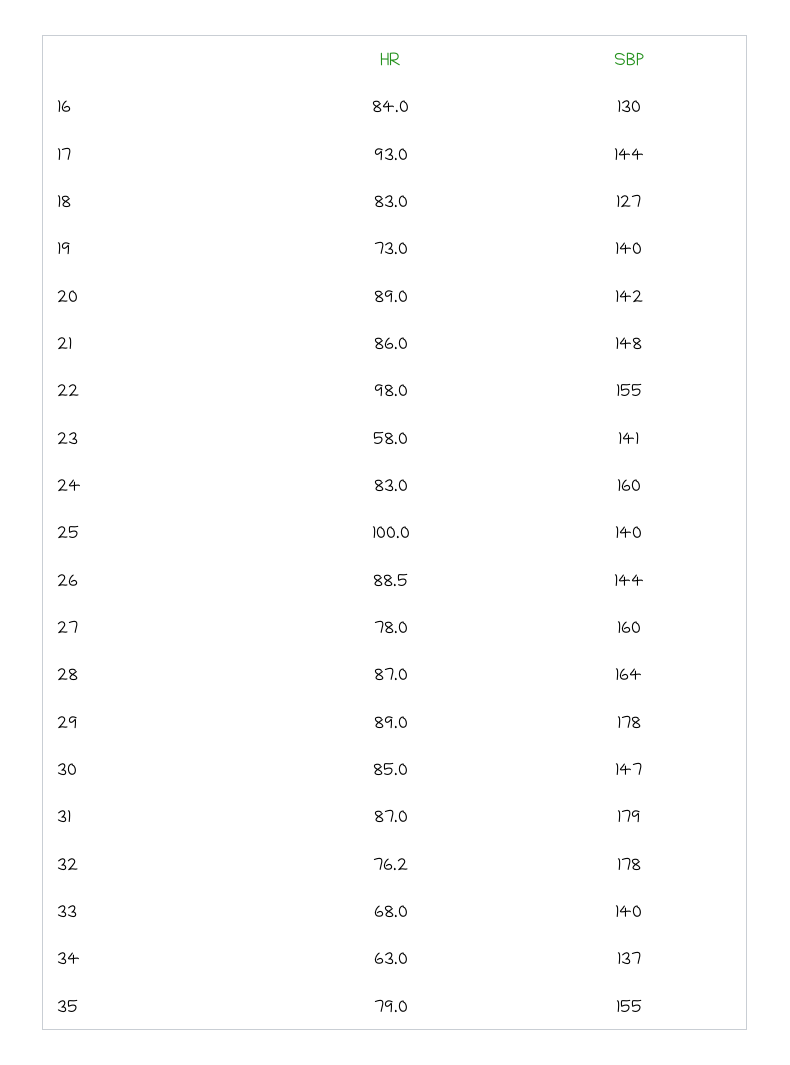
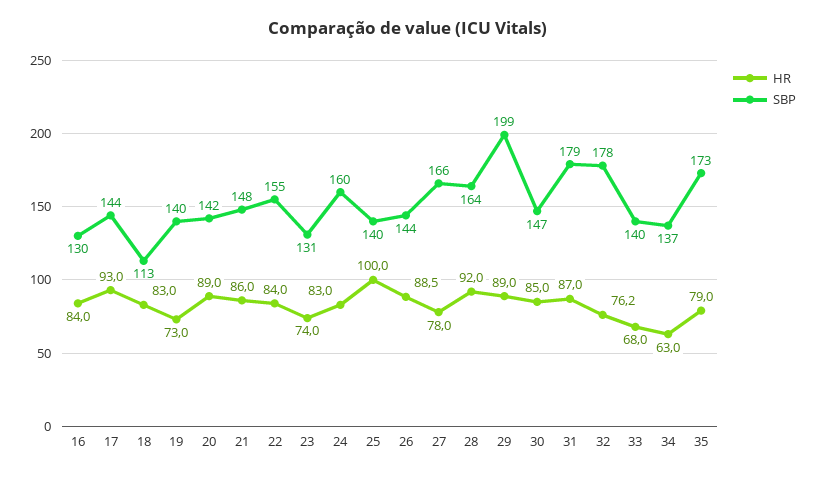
  {
    "HR": {
      "16": 84,
      "17": 93,
      "18": 83,
      "19": 73,
      "20": 89,
      "21": 86,
-     "22": 98,
+     "22": 84,
-     "23": 58,
+     "23": 74,
      "24": 83,
      "25": 100,
      "26": 88.5,
      "27": 78,
-     "28": 87,
+     "28": 92,
      "29": 89,
      "30": 85,
      "31": 87,
      "32": 76.2,
      "33": 68,
      "34": 63,
      "35": 79
    },
    "SBP": {
      "16": 130,
      "17": 144,
-     "18": 127,
+     "18": 113,
      "19": 140,
      "20": 142,
      "21": 148,
      "22": 155,
-     "23": 141,
+     "23": 131,
      "24": 160,
      "25": 140,
      "26": 144,
-     "27": 160,
+     "27": 166,
      "28": 164,
-     "29": 178,
+     "29": 199,
      "30": 147,
      "31": 179,
      "32": 178,
      "33": 140,
      "34": 137,
-     "35": 155
+     "35": 173
    }
  }

